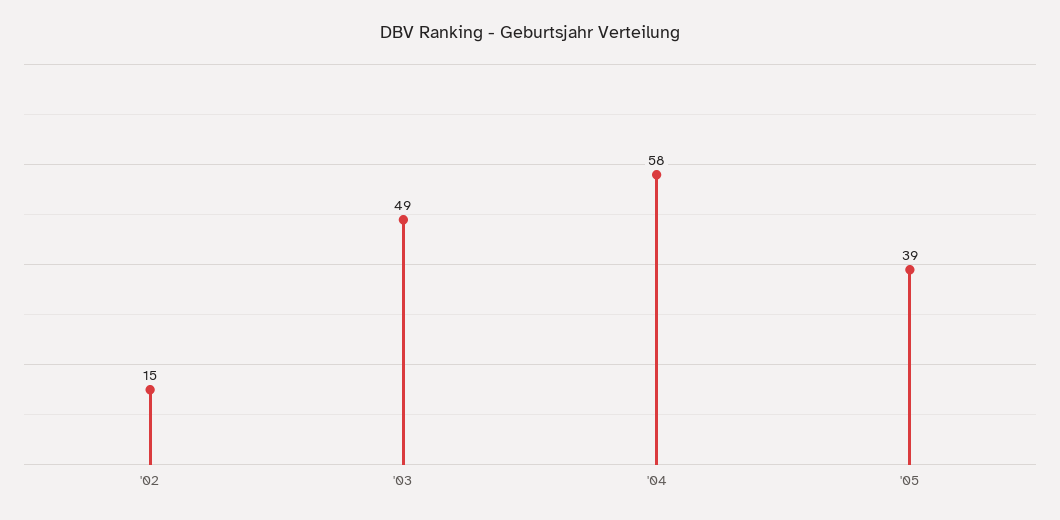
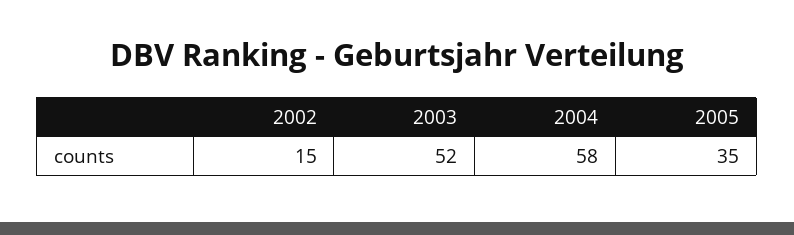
  {
    "'02": 15,
-   "'03": 49,
+   "'03": 52,
    "'04": 58,
-   "'05": 39
+   "'05": 35
  }

